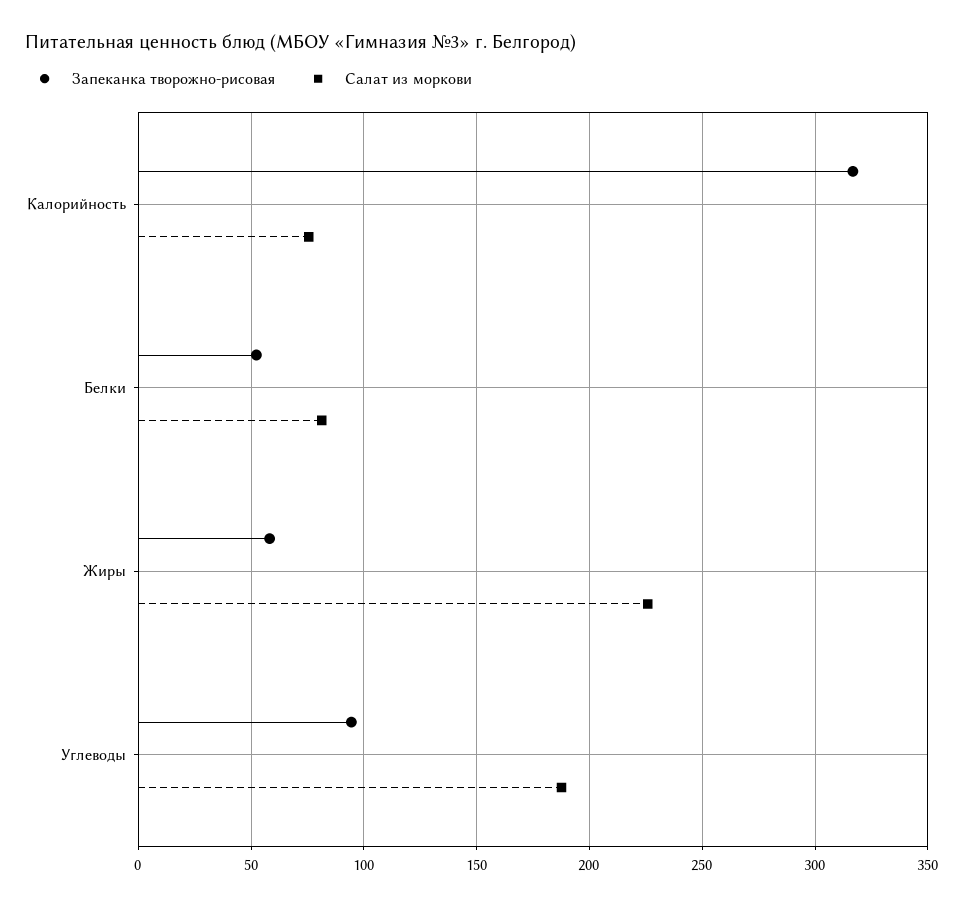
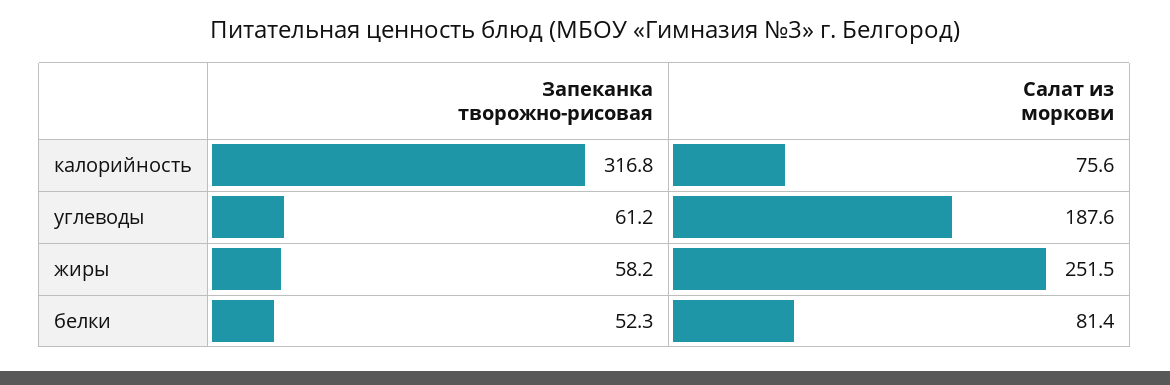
  {
    "Запеканка творожно-рисовая": {
      "Калорийность": 316.8,
      "Белки": 52.3,
      "Жиры": 58.2,
-     "Углеводы": 95
+     "Углеводы": 61.2
    },
    "Салат из моркови": {
      "Калорийность": 75.6,
      "Белки": 81.4,
-     "Жиры": 225,
+     "Жиры": 251.5,
      "Углеводы": 187.6
    }
  }

